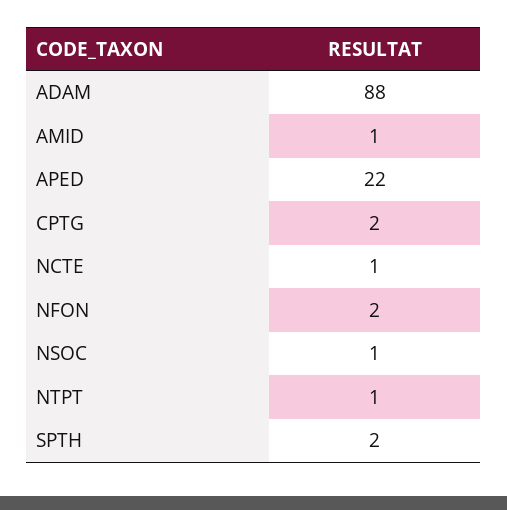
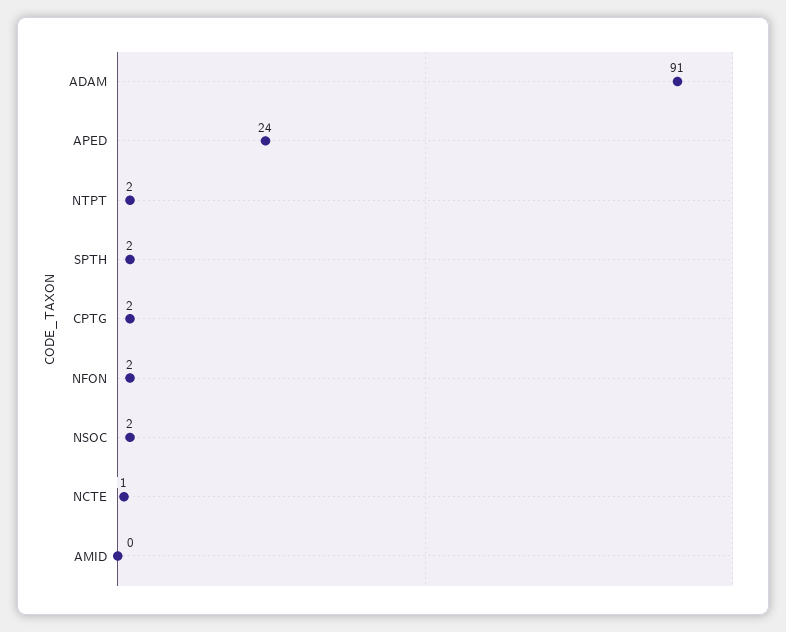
  {
-   "ADAM": 88,
+   "ADAM": 91,
-   "AMID": 1,
+   "AMID": 0,
-   "APED": 22,
+   "APED": 24,
    "CPTG": 2,
    "NCTE": 1,
    "NFON": 2,
-   "NSOC": 1,
+   "NSOC": 2,
-   "NTPT": 1,
+   "NTPT": 2,
    "SPTH": 2
  }

